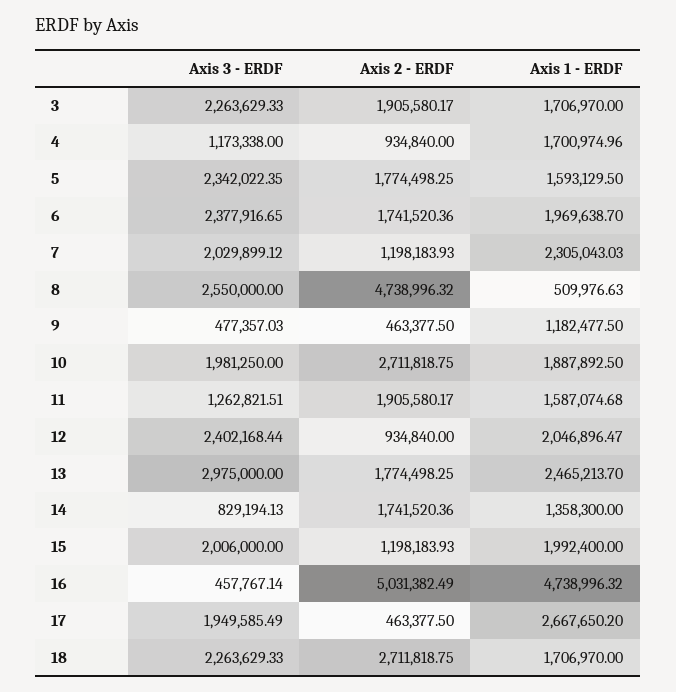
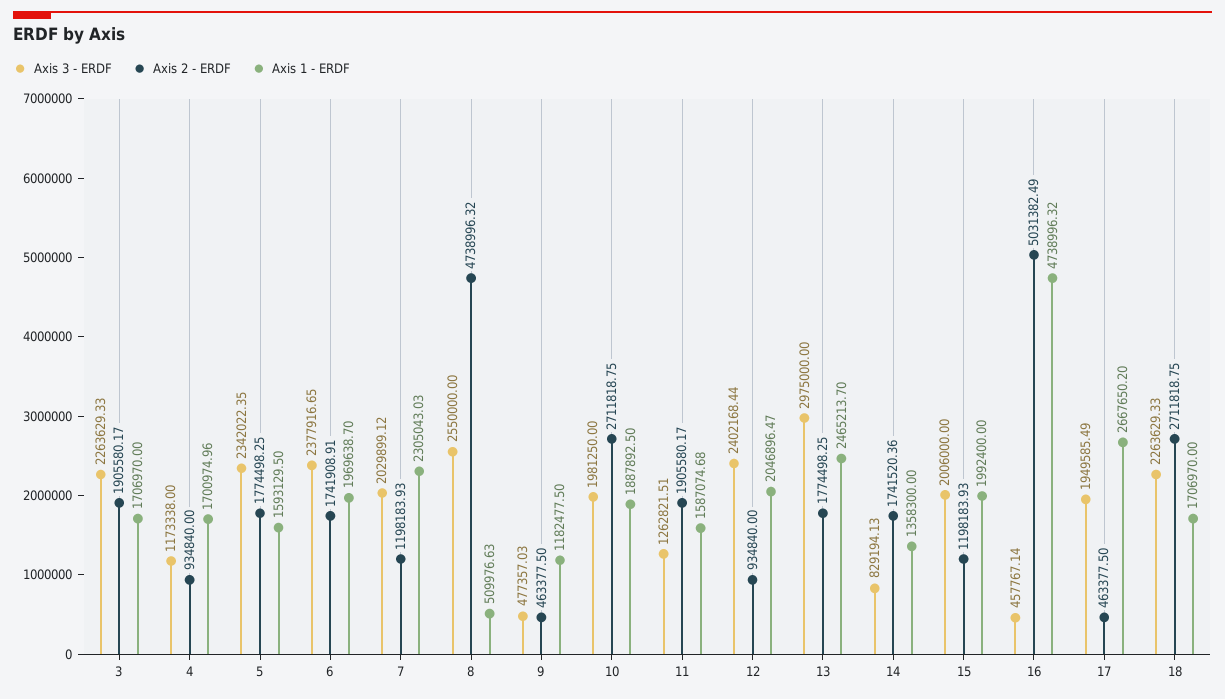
  {
    "Axis 3 - ERDF": {
      "3": 2263629.33,
      "4": 1173338,
      "5": 2342022.35,
      "6": 2377916.65,
      "7": 2029899.12,
      "8": 2550000,
      "9": 477357.03,
      "10": 1981250,
      "11": 1262821.51,
      "12": 2402168.44,
      "13": 2975000,
      "14": 829194.13,
      "15": 2006000,
      "16": 457767.14,
      "17": 1949585.49,
      "18": 2263629.33
    },
    "Axis 2 - ERDF": {
      "3": 1905580.17,
      "4": 934840,
      "5": 1774498.25,
-     "6": 1741520.36,
+     "6": 1741908.91,
      "7": 1198183.93,
      "8": 4738996.32,
      "9": 463377.5,
      "10": 2711818.75,
      "11": 1905580.17,
      "12": 934840,
      "13": 1774498.25,
      "14": 1741520.36,
      "15": 1198183.93,
      "16": 5031382.49,
      "17": 463377.5,
      "18": 2711818.75
    },
    "Axis 1 - ERDF": {
      "3": 1706970,
      "4": 1700974.96,
      "5": 1593129.5,
      "6": 1969638.7,
      "7": 2305043.03,
      "8": 509976.63,
      "9": 1182477.5,
      "10": 1887892.5,
      "11": 1587074.68,
      "12": 2046896.47,
      "13": 2465213.7,
      "14": 1358300,
      "15": 1992400,
      "16": 4738996.32,
      "17": 2667650.2,
      "18": 1706970
    }
  }

